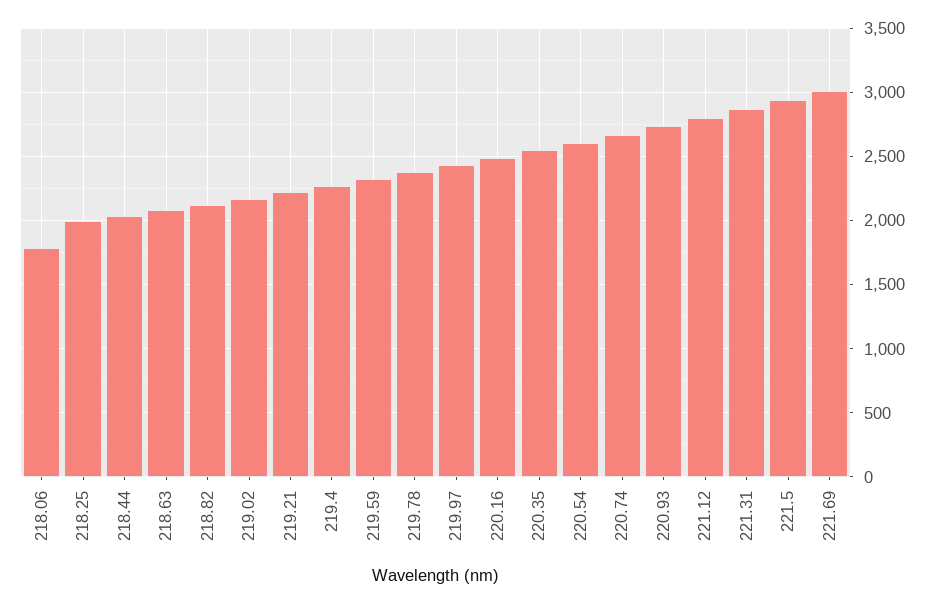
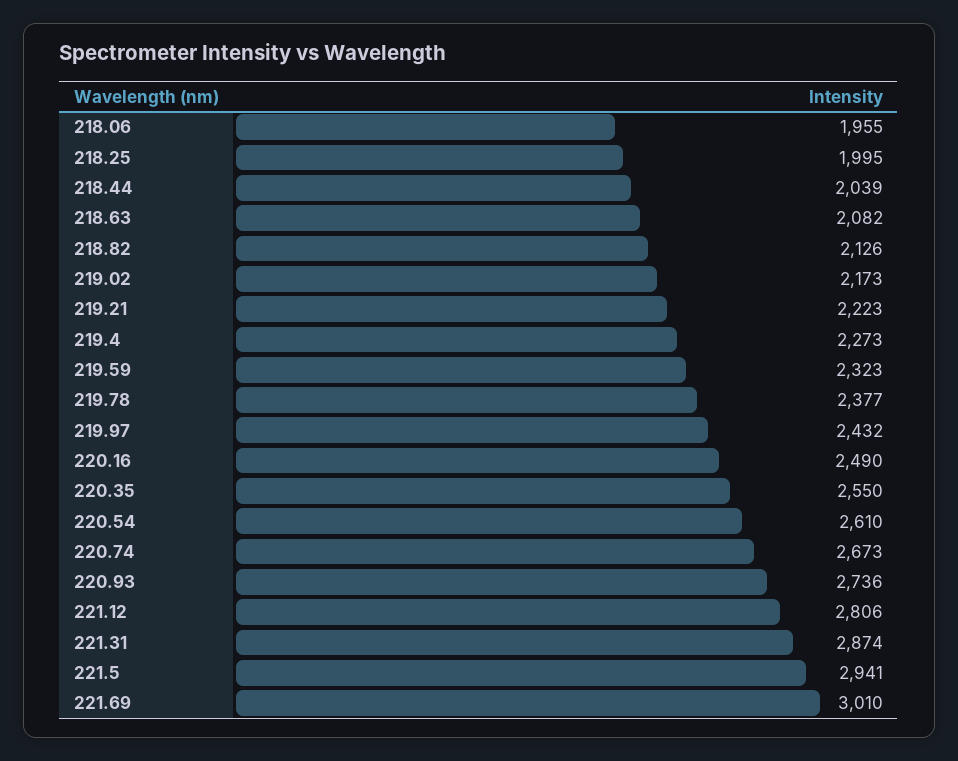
  {
-   "218.06": 1800,
+   "218.06": 1955,
    "218.25": 1995,
    "218.44": 2039,
    "218.63": 2082,
    "218.82": 2126,
    "219.02": 2173,
    "219.21": 2223,
    "219.4": 2273,
    "219.59": 2323,
    "219.78": 2377,
    "219.97": 2432,
    "220.16": 2490,
    "220.35": 2550,
    "220.54": 2610,
    "220.74": 2673,
    "220.93": 2736,
    "221.12": 2806,
    "221.31": 2874,
    "221.5": 2941,
    "221.69": 3010
  }

